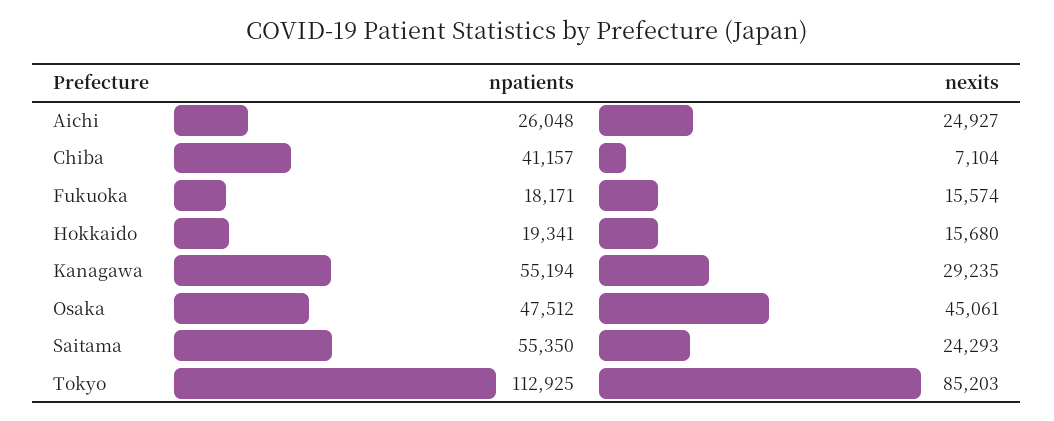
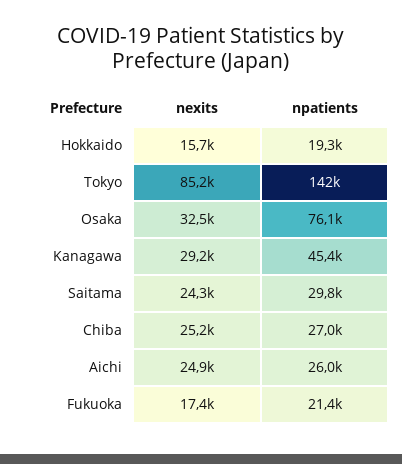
  {
    "npatients": {
      "Aichi": 26048,
-     "Chiba": 41157,
+     "Chiba": 27000,
-     "Fukuoka": 18171,
+     "Fukuoka": 21400,
      "Hokkaido": 19341,
-     "Kanagawa": 55194,
+     "Kanagawa": 45400,
-     "Osaka": 47512,
+     "Osaka": 76100,
-     "Saitama": 55350,
+     "Saitama": 29800,
-     "Tokyo": 112925
+     "Tokyo": 142000
    },
    "nexits": {
      "Aichi": 24927,
-     "Chiba": 7104,
+     "Chiba": 25200,
-     "Fukuoka": 15574,
+     "Fukuoka": 17400,
      "Hokkaido": 15680,
      "Kanagawa": 29235,
-     "Osaka": 45061,
+     "Osaka": 32500,
      "Saitama": 24293,
      "Tokyo": 85203
    }
  }

